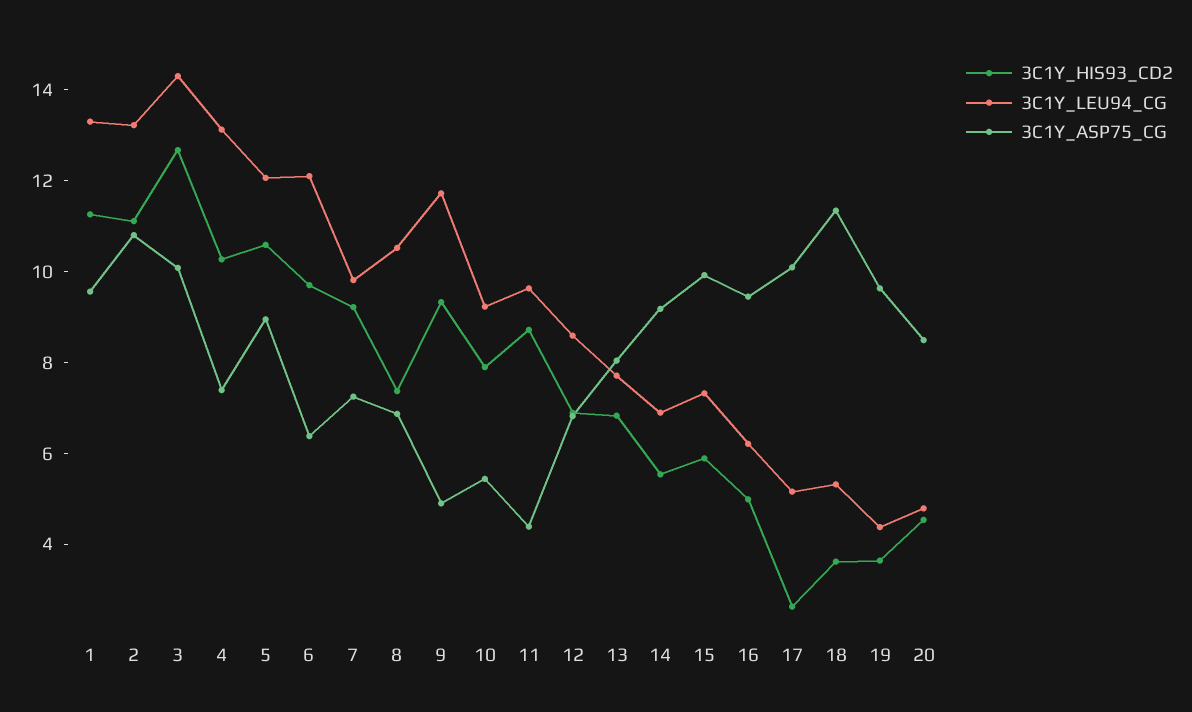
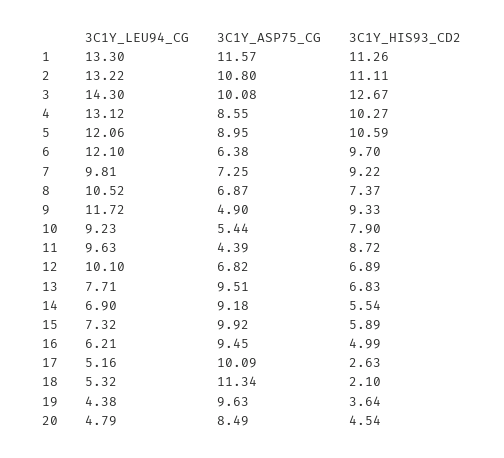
  {
    "3C1Y_HIS93_CD2": {
      "1": 11.26,
      "2": 11.11,
      "3": 12.67,
      "4": 10.27,
      "5": 10.59,
      "6": 9.7,
      "7": 9.22,
      "8": 7.37,
      "9": 9.33,
      "10": 7.9,
      "11": 8.72,
      "12": 6.89,
      "13": 6.83,
      "14": 5.54,
      "15": 5.89,
      "16": 4.99,
      "17": 2.63,
-     "18": 3.5,
+     "18": 2.1,
      "19": 3.64,
      "20": 4.54
    },
    "3C1Y_LEU94_CG": {
      "1": 13.3,
      "2": 13.22,
      "3": 14.3,
      "4": 13.12,
      "5": 12.06,
      "6": 12.1,
      "7": 9.81,
      "8": 10.52,
      "9": 11.72,
      "10": 9.23,
      "11": 9.63,
-     "12": 8.5,
+     "12": 10.1,
      "13": 7.71,
      "14": 6.9,
      "15": 7.32,
      "16": 6.21,
      "17": 5.16,
      "18": 5.32,
      "19": 4.38,
      "20": 4.79
    },
    "3C1Y_ASP75_CG": {
-     "1": 9.5,
+     "1": 11.57,
      "2": 10.8,
      "3": 10.08,
-     "4": 7.5,
+     "4": 8.55,
      "5": 8.95,
      "6": 6.38,
      "7": 7.25,
      "8": 6.87,
      "9": 4.9,
      "10": 5.44,
      "11": 4.39,
      "12": 6.82,
-     "13": 8,
+     "13": 9.51,
      "14": 9.18,
      "15": 9.92,
      "16": 9.45,
      "17": 10.09,
      "18": 11.34,
      "19": 9.63,
      "20": 8.49
    }
  }

